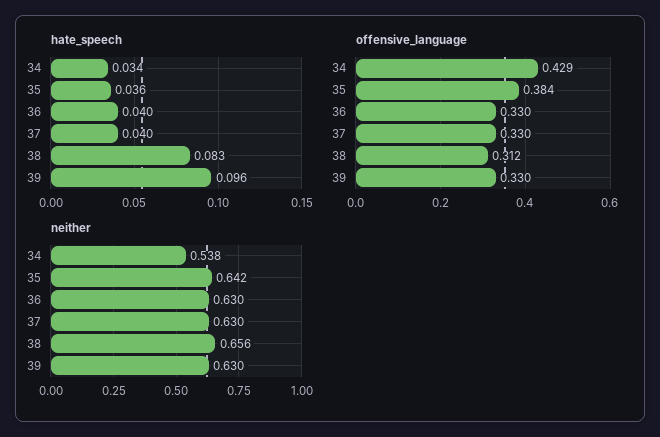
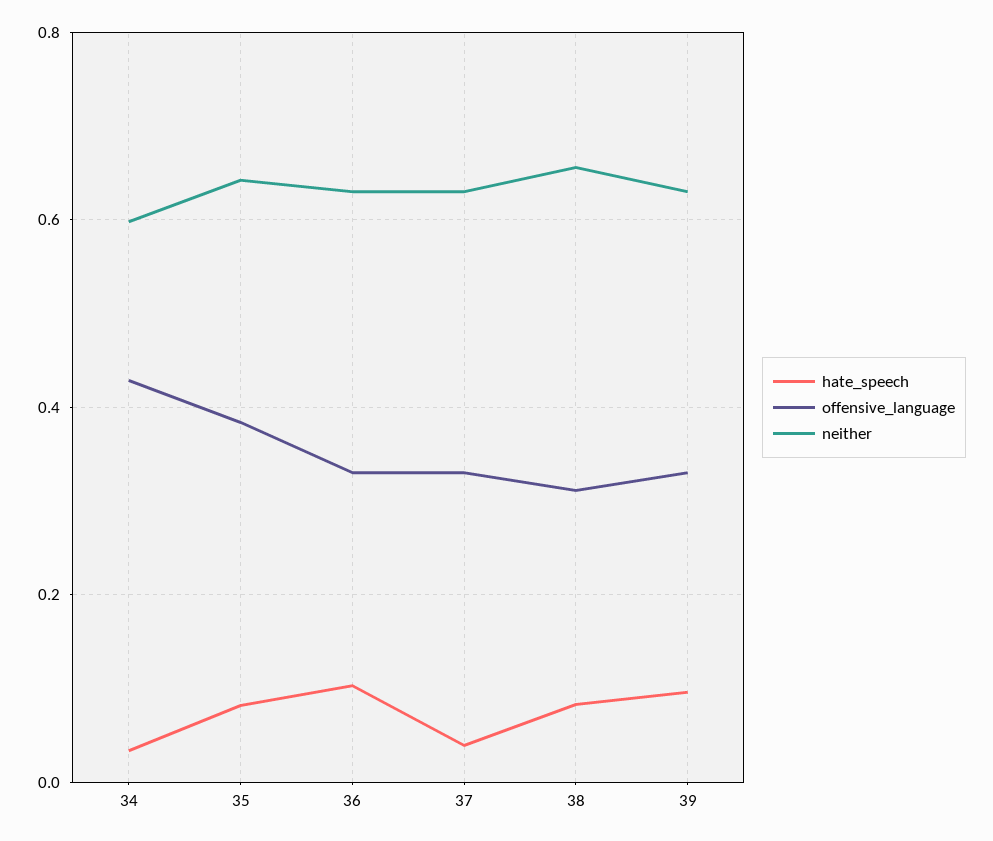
  {
    "hate_speech": {
      "34": 0.034,
-     "35": 0.036,
+     "35": 0.08,
-     "36": 0.04,
+     "36": 0.1,
      "37": 0.04,
      "38": 0.083,
      "39": 0.096
    },
    "offensive_language": {
      "34": 0.429,
      "35": 0.384,
      "36": 0.33,
      "37": 0.33,
      "38": 0.312,
      "39": 0.33
    },
    "neither": {
-     "34": 0.538,
+     "34": 0.6,
      "35": 0.642,
      "36": 0.63,
      "37": 0.63,
      "38": 0.656,
      "39": 0.63
    }
  }

